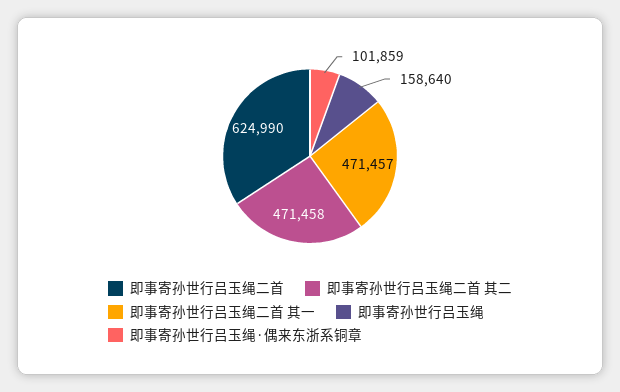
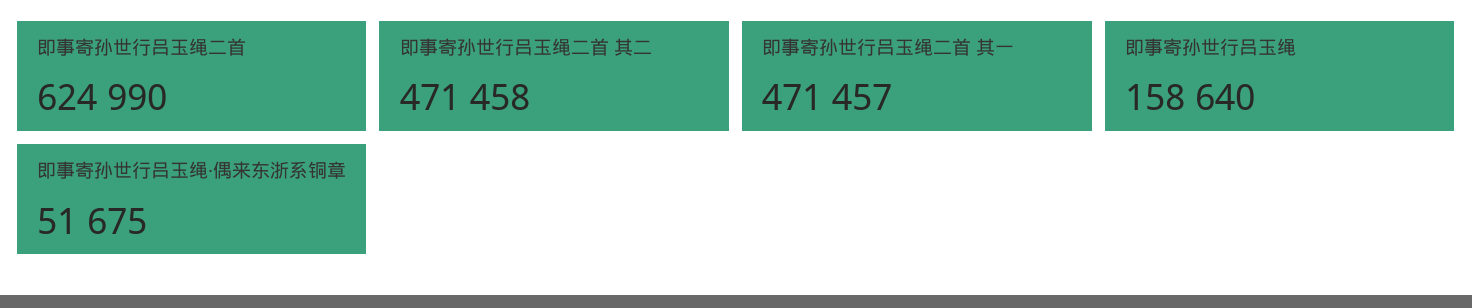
  {
    "即事寄孙世行吕玉绳二首": 624990,
    "即事寄孙世行吕玉绳二首 其二": 471458,
    "即事寄孙世行吕玉绳二首 其一": 471457,
    "即事寄孙世行吕玉绳": 158640,
-   "即事寄孙世行吕玉绳·偶来东浙系铜章": 101859
+   "即事寄孙世行吕玉绳·偶来东浙系铜章": 51675
  }

